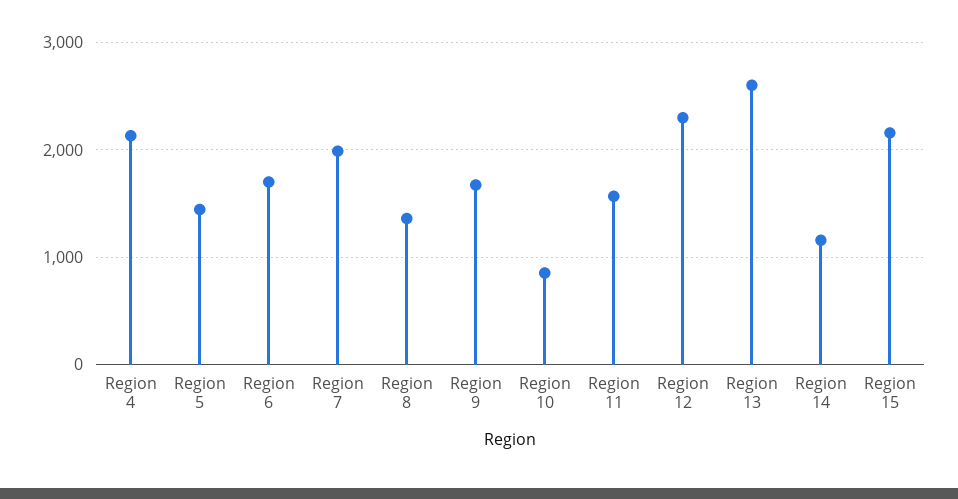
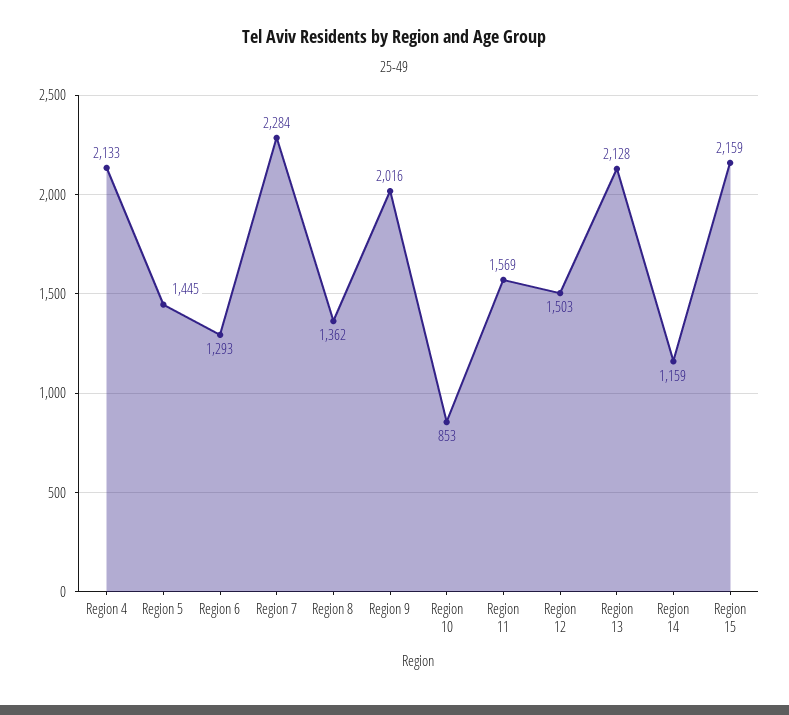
  {
    "Region 4": 2133,
    "Region 5": 1445,
-   "Region 6": 1700,
+   "Region 6": 1293,
-   "Region 7": 2000,
+   "Region 7": 2284,
    "Region 8": 1362,
-   "Region 9": 1700,
+   "Region 9": 2016,
    "Region 10": 853,
    "Region 11": 1569,
-   "Region 12": 2300,
+   "Region 12": 1503,
-   "Region 13": 2600,
+   "Region 13": 2128,
    "Region 14": 1159,
    "Region 15": 2159
  }

